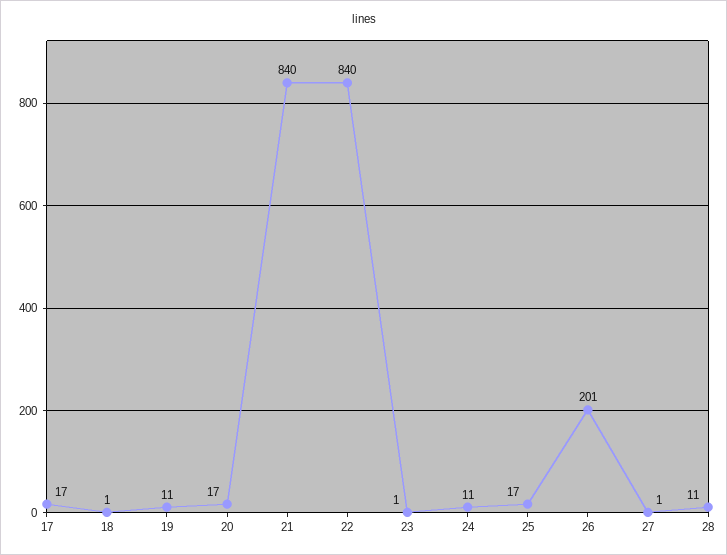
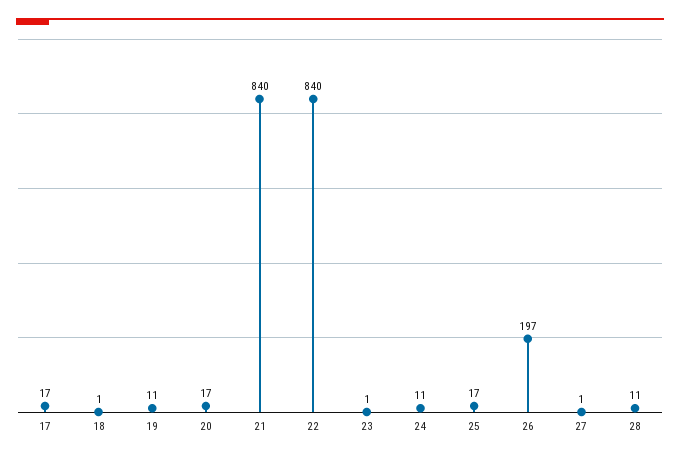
  {
    "17": 17,
    "18": 1,
    "19": 11,
    "20": 17,
    "21": 840,
    "22": 840,
    "23": 1,
    "24": 11,
    "25": 17,
-   "26": 201,
+   "26": 197,
    "27": 1,
    "28": 11
  }

